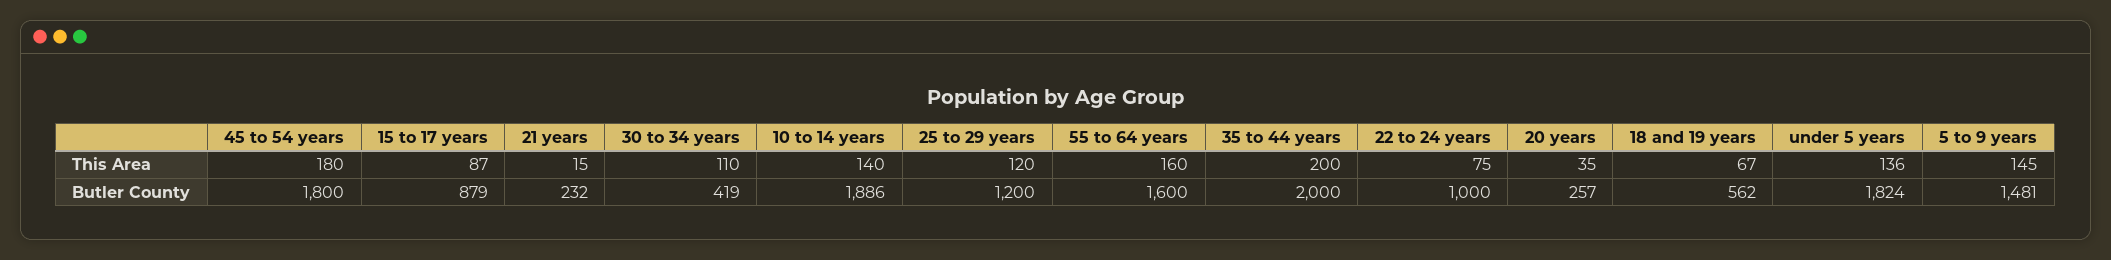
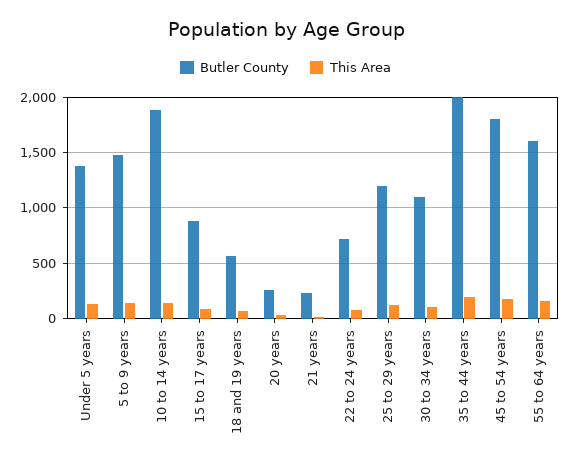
  {
    "This Area": {
      "45 to 54 years": 180,
      "15 to 17 years": 87,
      "21 years": 15,
      "30 to 34 years": 110,
      "10 to 14 years": 140,
      "25 to 29 years": 120,
      "55 to 64 years": 160,
      "35 to 44 years": 200,
      "22 to 24 years": 75,
      "20 years": 35,
      "18 and 19 years": 67,
      "under 5 years": 136,
      "5 to 9 years": 145
    },
    "Butler County": {
      "45 to 54 years": 1800,
      "15 to 17 years": 879,
      "21 years": 232,
-     "30 to 34 years": 419,
+     "30 to 34 years": 1100,
      "10 to 14 years": 1886,
      "25 to 29 years": 1200,
      "55 to 64 years": 1600,
      "35 to 44 years": 2000,
-     "22 to 24 years": 1000,
+     "22 to 24 years": 700,
      "20 years": 257,
      "18 and 19 years": 562,
-     "under 5 years": 1824,
+     "under 5 years": 1400,
      "5 to 9 years": 1481
    }
  }

